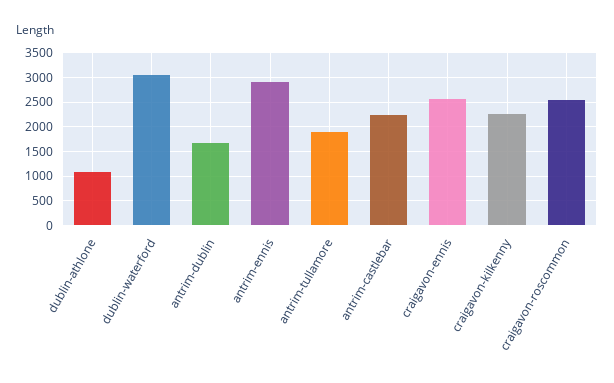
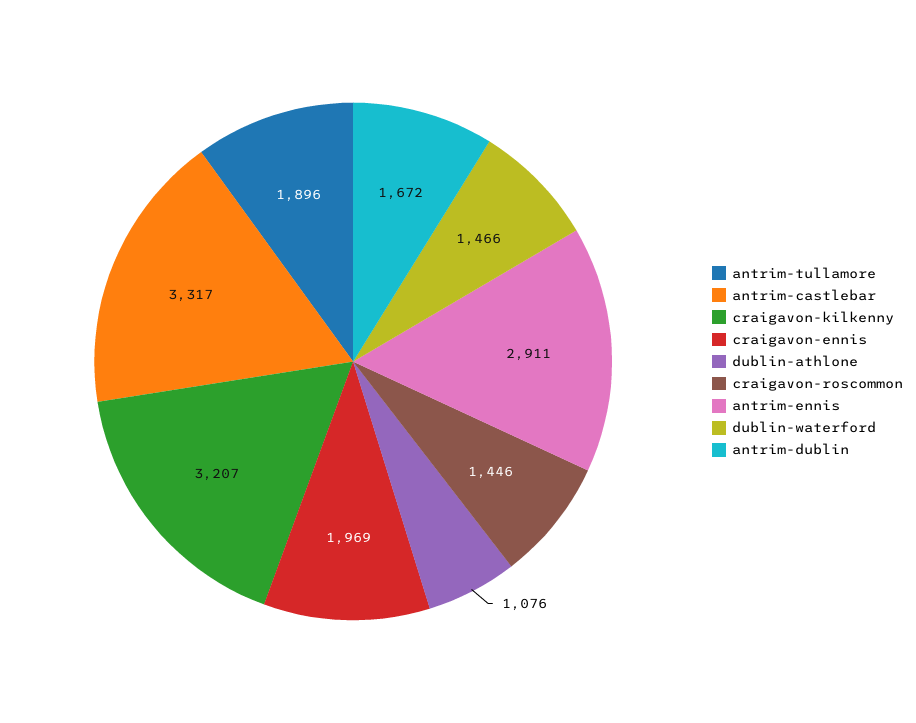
  {
    "dublin-athlone": 1076,
-   "dublin-waterford": 3000,
+   "dublin-waterford": 1466,
    "antrim-dublin": 1672,
    "antrim-ennis": 2911,
    "antrim-tullamore": 1896,
-   "antrim-castlebar": 2250,
+   "antrim-castlebar": 3317,
-   "craigavon-ennis": 2500,
+   "craigavon-ennis": 1969,
-   "craigavon-kilkenny": 2250,
+   "craigavon-kilkenny": 3207,
-   "craigavon-roscommon": 2500
+   "craigavon-roscommon": 1446
  }

